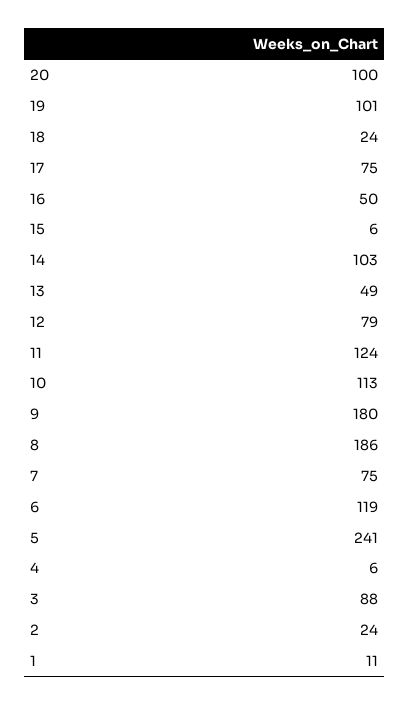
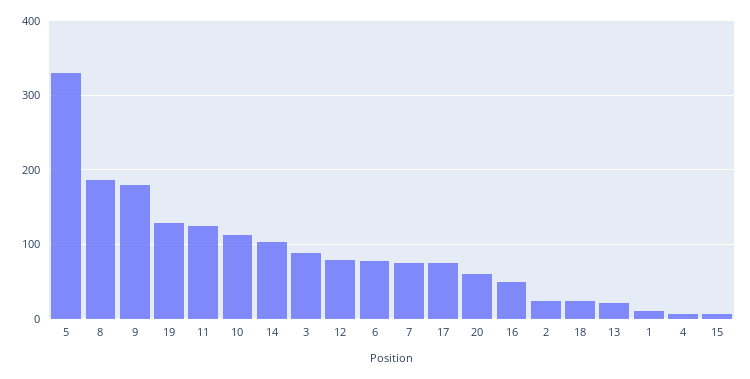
  {
-   "20": 100,
+   "20": 60,
-   "19": 101,
+   "19": 130,
    "18": 24,
    "17": 75,
    "16": 50,
    "15": 6,
    "14": 103,
-   "13": 49,
+   "13": 20,
    "12": 79,
    "11": 124,
    "10": 113,
    "9": 180,
    "8": 186,
    "7": 75,
-   "6": 119,
+   "6": 80,
-   "5": 241,
+   "5": 330,
    "4": 6,
    "3": 88,
    "2": 24,
    "1": 11
  }

